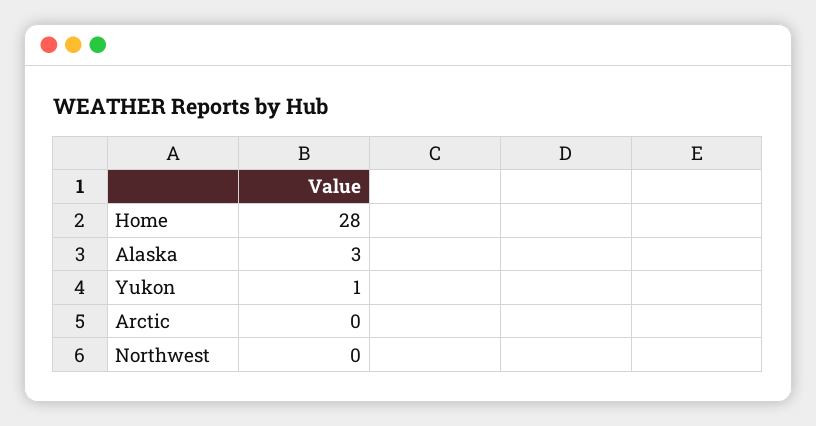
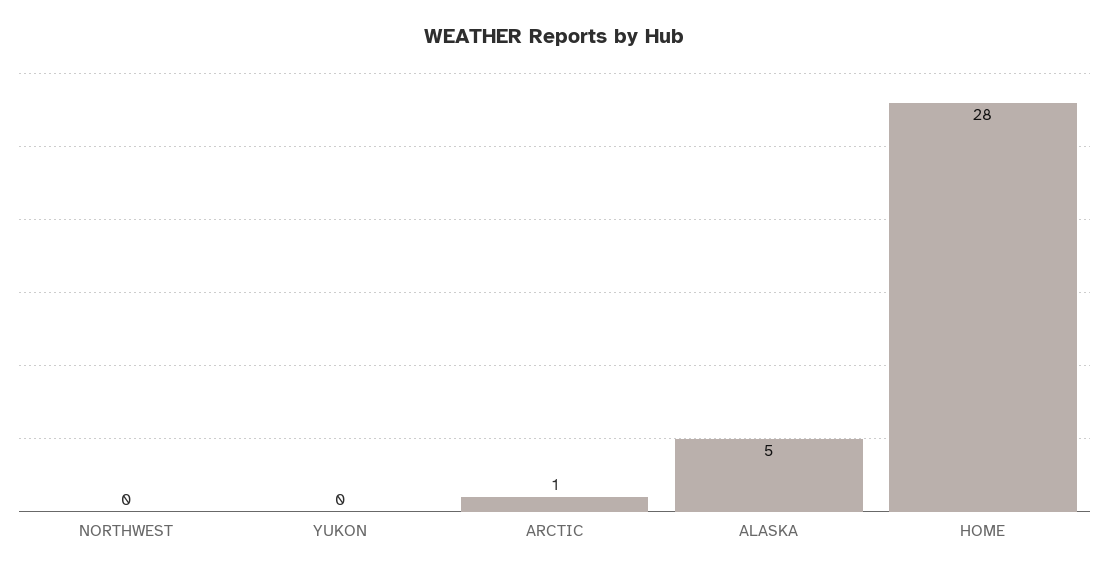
  {
    "Home": 28,
-   "Alaska": 3,
+   "Alaska": 5,
-   "Yukon": 1,
+   "Yukon": 0,
-   "Arctic": 0,
+   "Arctic": 1,
    "Northwest": 0
  }

